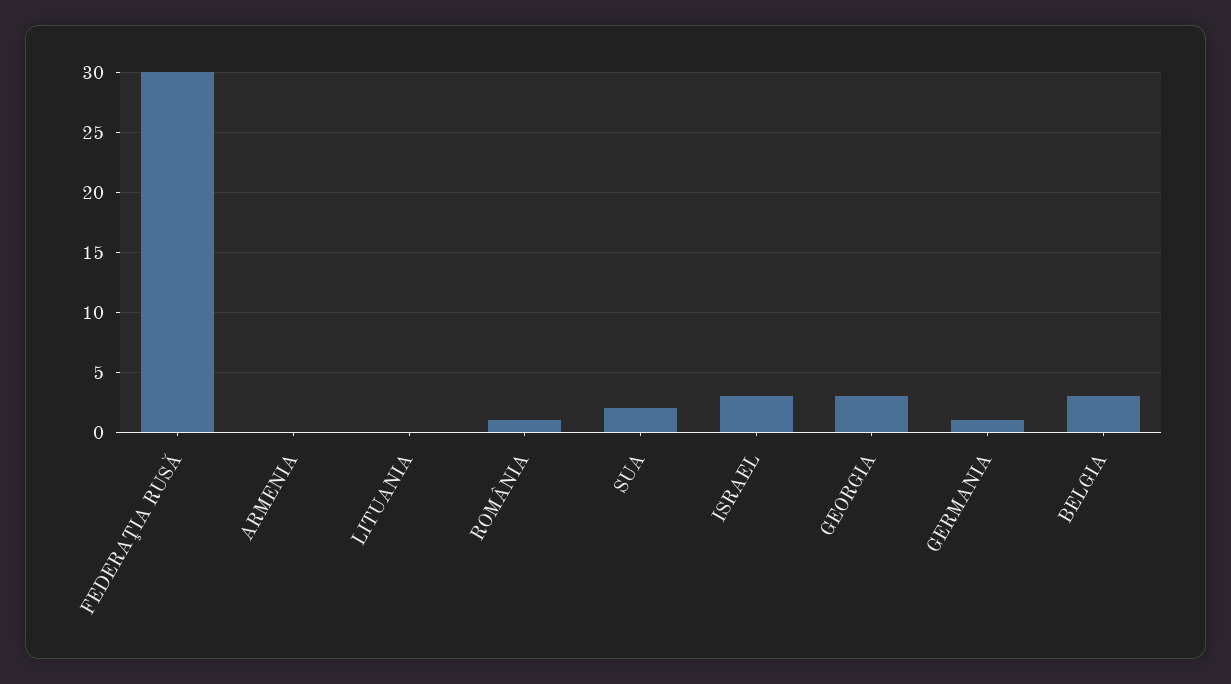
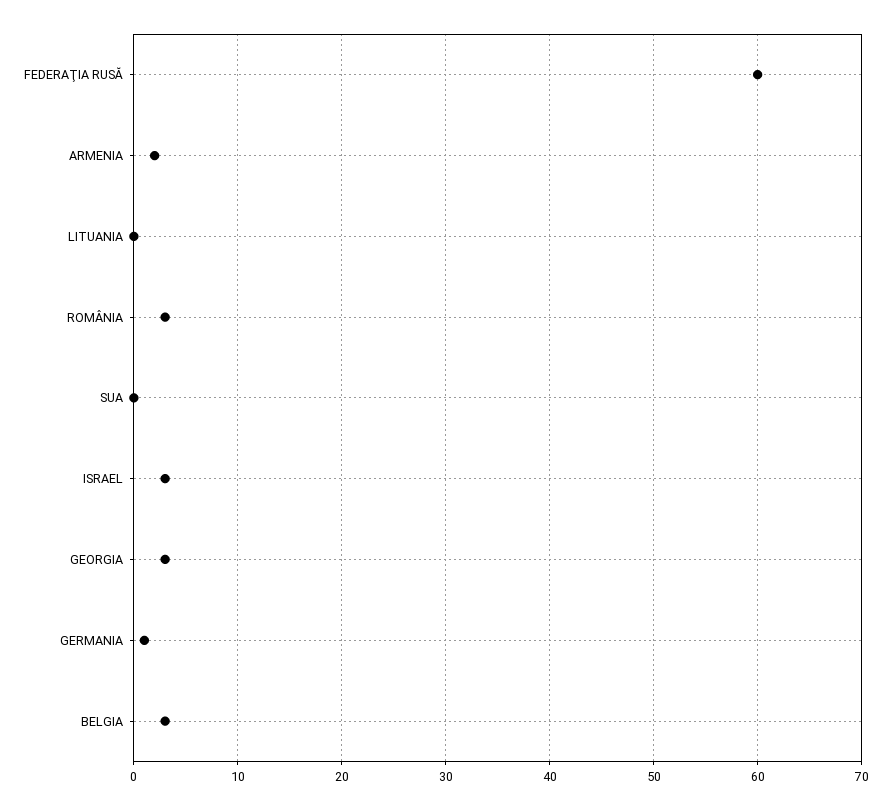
  {
-   "FEDERAŢIA RUSĂ": 30,
+   "FEDERAŢIA RUSĂ": 60,
-   "ARMENIA": 0,
+   "ARMENIA": 2,
    "LITUANIA": 0,
-   "ROMÂNIA": 1,
+   "ROMÂNIA": 3,
-   "SUA": 2,
+   "SUA": 0,
    "ISRAEL": 3,
    "GEORGIA": 3,
    "GERMANIA": 1,
    "BELGIA": 3
  }

